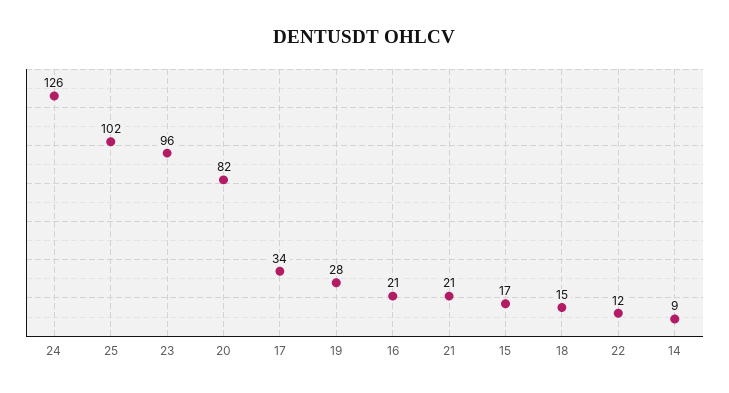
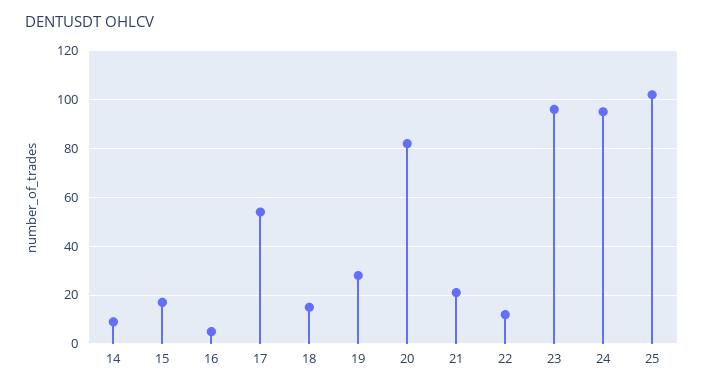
  {
-   "24": 126,
+   "24": 95,
    "25": 102,
    "23": 96,
    "20": 82,
-   "17": 34,
+   "17": 55,
    "19": 28,
-   "16": 21,
+   "16": 5,
    "21": 21,
    "15": 17,
    "18": 15,
    "22": 12,
    "14": 9
  }

